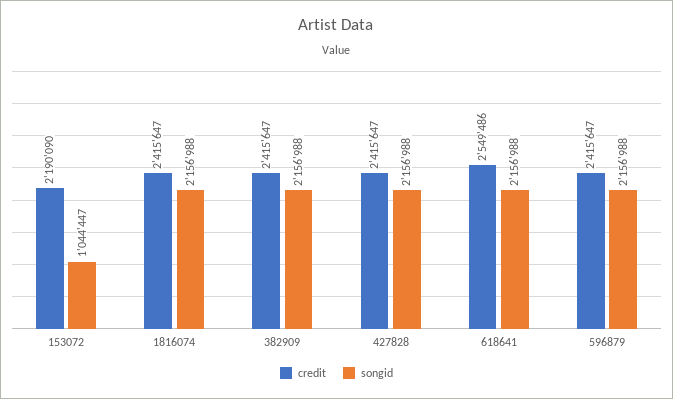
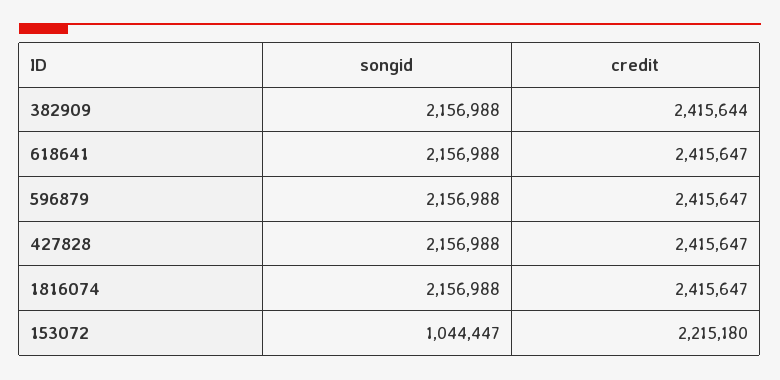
  {
    "credit": {
-     "153072": 2190090,
+     "153072": 2215180,
      "1816074": 2415647,
-     "382909": 2415647,
+     "382909": 2415644,
      "427828": 2415647,
-     "618641": 2549486,
+     "618641": 2415647,
      "596879": 2415647
    },
    "songid": {
      "153072": 1044447,
      "1816074": 2156988,
      "382909": 2156988,
      "427828": 2156988,
      "618641": 2156988,
      "596879": 2156988
    }
  }

